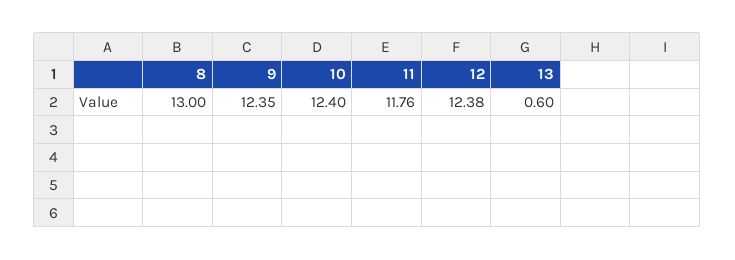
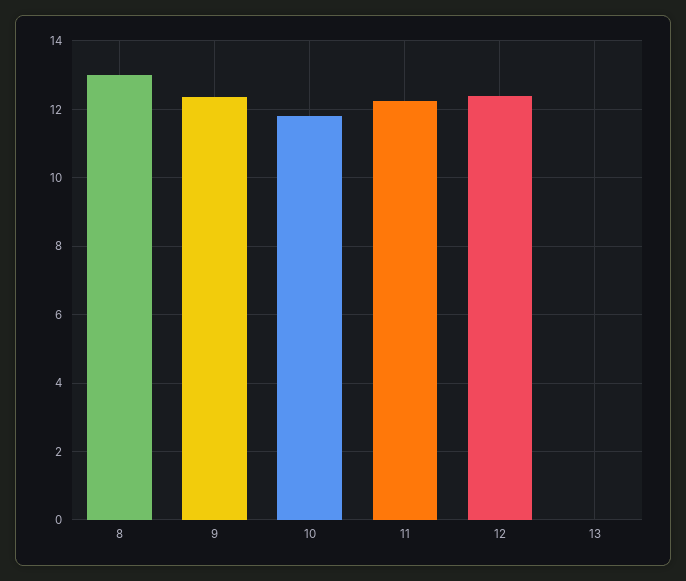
  {
    "8": 13,
    "9": 12.35,
-   "10": 12.4,
+   "10": 11.8,
-   "11": 11.76,
+   "11": 12.2,
    "12": 12.38,
-   "13": 0.6
+   "13": 0
  }

